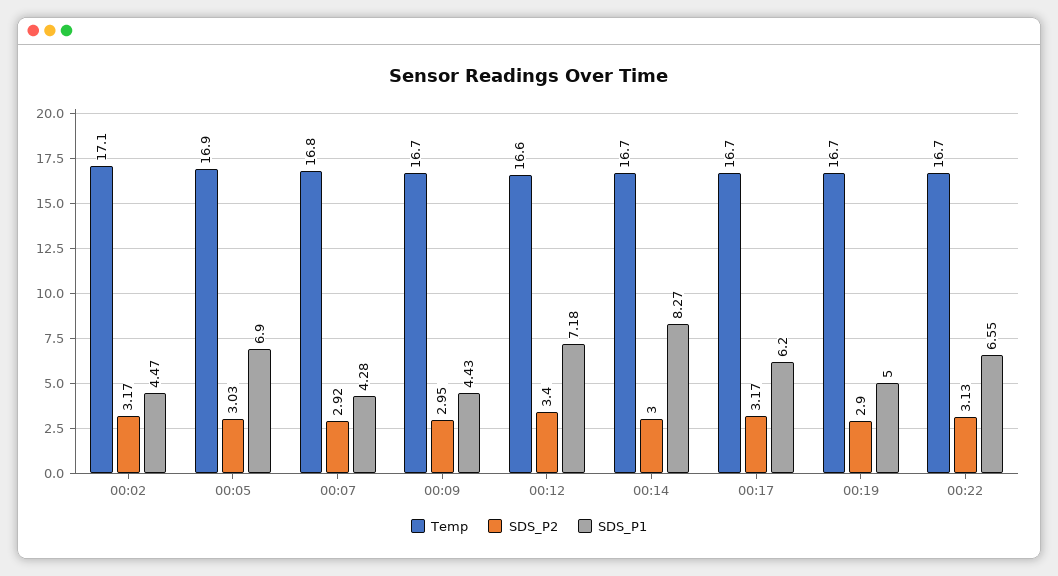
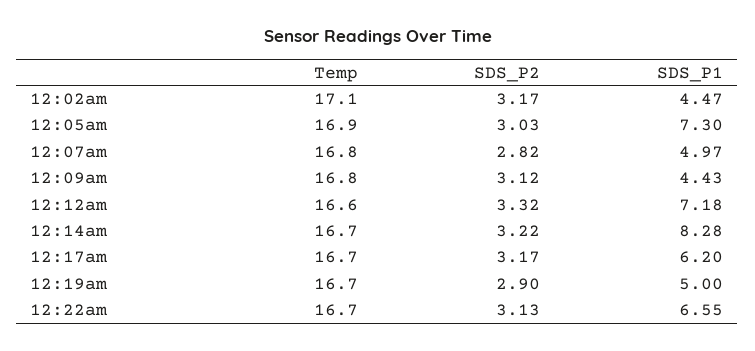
  {
    "Temp": {
      "00:02": 17.1,
      "00:05": 16.9,
      "00:07": 16.8,
-     "00:09": 16.7,
+     "00:09": 16.8,
      "00:12": 16.6,
      "00:14": 16.7,
      "00:17": 16.7,
      "00:19": 16.7,
      "00:22": 16.7
    },
    "SDS_P2": {
      "00:02": 3.17,
      "00:05": 3.03,
-     "00:07": 2.92,
+     "00:07": 2.82,
-     "00:09": 2.95,
+     "00:09": 3.12,
-     "00:12": 3.4,
+     "00:12": 3.32,
-     "00:14": 3,
+     "00:14": 3.22,
      "00:17": 3.17,
      "00:19": 2.9,
      "00:22": 3.13
    },
    "SDS_P1": {
      "00:02": 4.47,
-     "00:05": 6.9,
+     "00:05": 7.3,
-     "00:07": 4.28,
+     "00:07": 4.97,
      "00:09": 4.43,
      "00:12": 7.18,
-     "00:14": 8.27,
+     "00:14": 8.28,
      "00:17": 6.2,
      "00:19": 5,
      "00:22": 6.55
    }
  }

